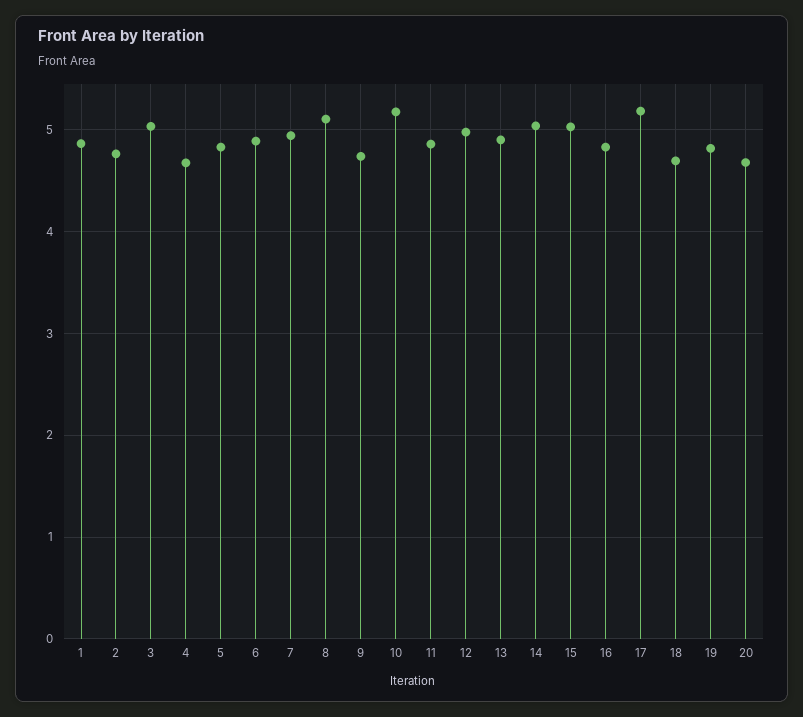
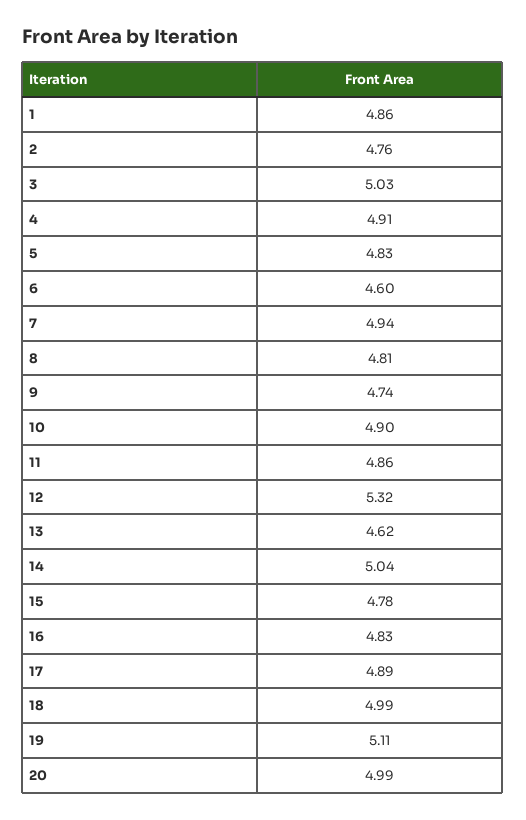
  {
    "1": 4.86,
    "2": 4.76,
    "3": 5.03,
-   "4": 4.7,
+   "4": 4.91,
    "5": 4.83,
-   "6": 4.9,
+   "6": 4.6,
    "7": 4.94,
-   "8": 5.1,
+   "8": 4.81,
    "9": 4.74,
-   "10": 5.2,
+   "10": 4.9,
    "11": 4.86,
-   "12": 5,
+   "12": 5.32,
-   "13": 4.9,
+   "13": 4.62,
    "14": 5.04,
-   "15": 5,
+   "15": 4.78,
    "16": 4.83,
-   "17": 5.2,
+   "17": 4.89,
-   "18": 4.7,
+   "18": 4.99,
-   "19": 4.8,
+   "19": 5.11,
-   "20": 4.7
+   "20": 4.99
  }

